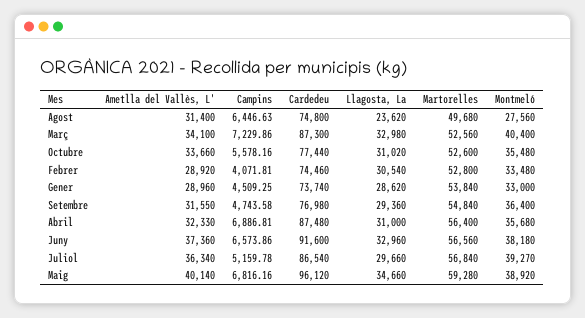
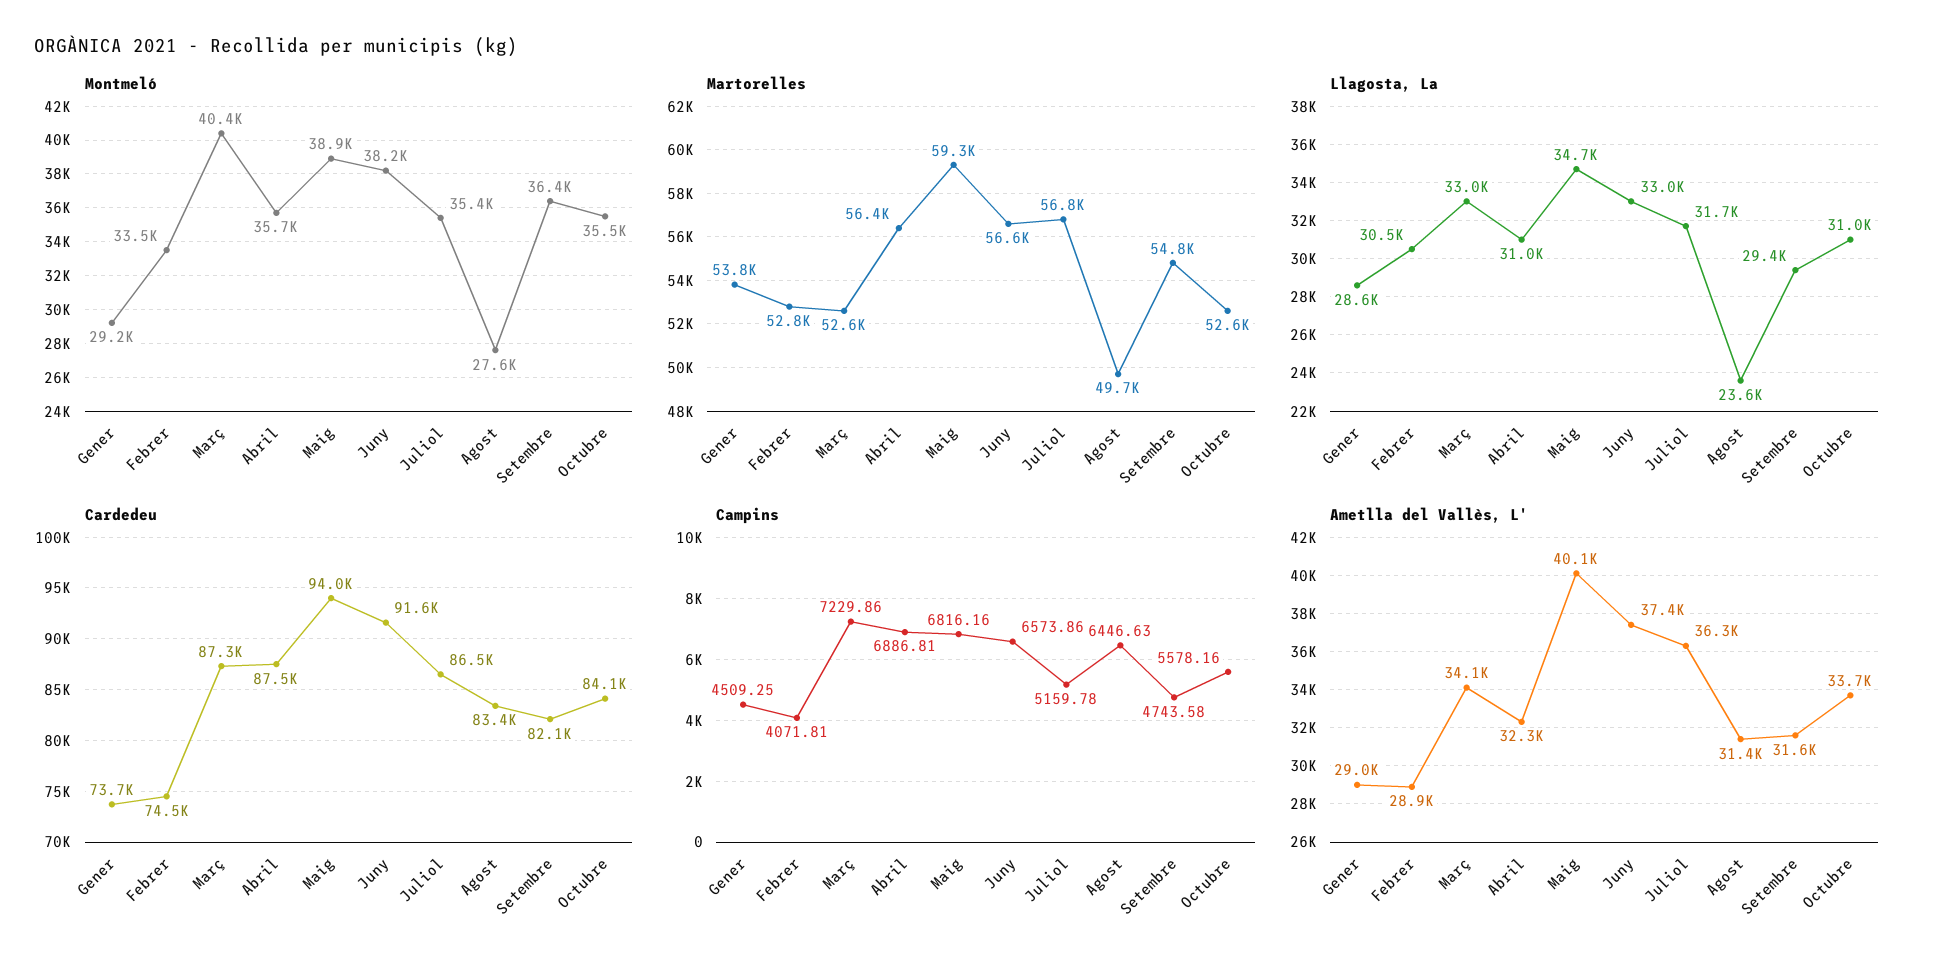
  {
    "Ametlla del Vallès, L'": {
      "Agost": 31400,
      "Març": 34100,
      "Octubre": 33660,
      "Febrer": 28920,
      "Gener": 28960,
      "Setembre": 31550,
      "Abril": 32330,
      "Juny": 37360,
      "Juliol": 36340,
      "Maig": 40140
    },
    "Campins": {
      "Agost": 6446.63,
      "Març": 7229.86,
      "Octubre": 5578.16,
      "Febrer": 4071.81,
      "Gener": 4509.25,
      "Setembre": 4743.58,
      "Abril": 6886.81,
      "Juny": 6573.86,
      "Juliol": 5159.78,
      "Maig": 6816.16
    },
    "Cardedeu": {
-     "Agost": 74800,
+     "Agost": 83400,
      "Març": 87300,
-     "Octubre": 77440,
+     "Octubre": 84100,
      "Febrer": 74460,
      "Gener": 73740,
-     "Setembre": 76980,
+     "Setembre": 82100,
      "Abril": 87480,
      "Juny": 91600,
      "Juliol": 86540,
-     "Maig": 96120
+     "Maig": 94000
    },
    "Llagosta, La": {
      "Agost": 23620,
      "Març": 32980,
      "Octubre": 31020,
      "Febrer": 30540,
      "Gener": 28620,
      "Setembre": 29360,
      "Abril": 31000,
      "Juny": 32960,
-     "Juliol": 29660,
+     "Juliol": 31700,
      "Maig": 34660
    },
    "Martorelles": {
      "Agost": 49680,
      "Març": 52560,
      "Octubre": 52600,
      "Febrer": 52800,
      "Gener": 53840,
      "Setembre": 54840,
      "Abril": 56400,
      "Juny": 56560,
      "Juliol": 56840,
      "Maig": 59280
    },
    "Montmeló": {
      "Agost": 27560,
      "Març": 40400,
      "Octubre": 35480,
      "Febrer": 33480,
-     "Gener": 33000,
+     "Gener": 29200,
      "Setembre": 36400,
      "Abril": 35680,
      "Juny": 38180,
-     "Juliol": 39270,
+     "Juliol": 35400,
      "Maig": 38920
    }
  }

